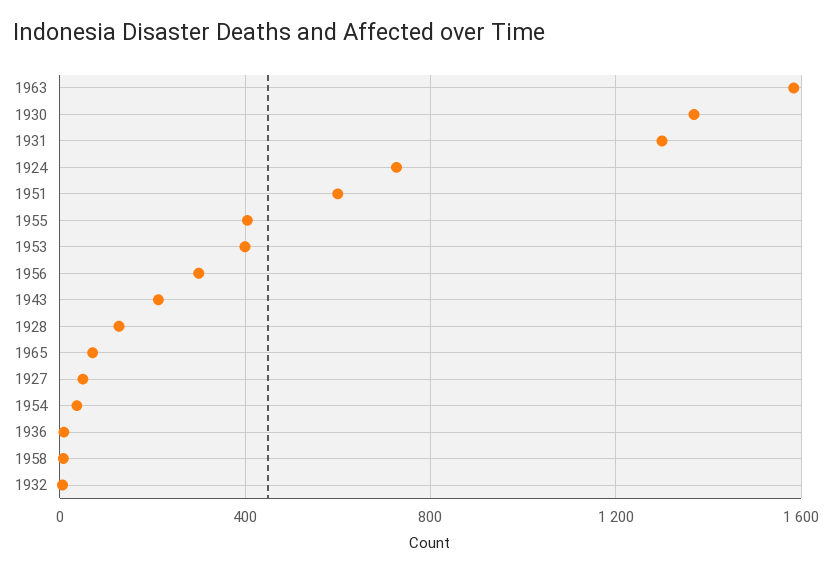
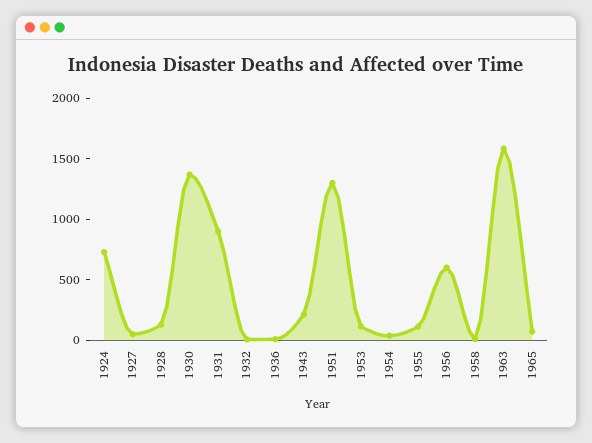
  {
    "1963": 1600,
    "1930": 1350,
-   "1931": 1300,
+   "1931": 900,
    "1924": 750,
-   "1951": 600,
+   "1951": 1300,
-   "1955": 400,
+   "1955": 100,
-   "1953": 400,
+   "1953": 100,
-   "1956": 300,
+   "1956": 600,
    "1943": 200,
    "1928": 150,
    "1965": 50,
    "1927": 50,
    "1954": 50,
    "1936": 0,
    "1958": 0,
    "1932": 0
  }

